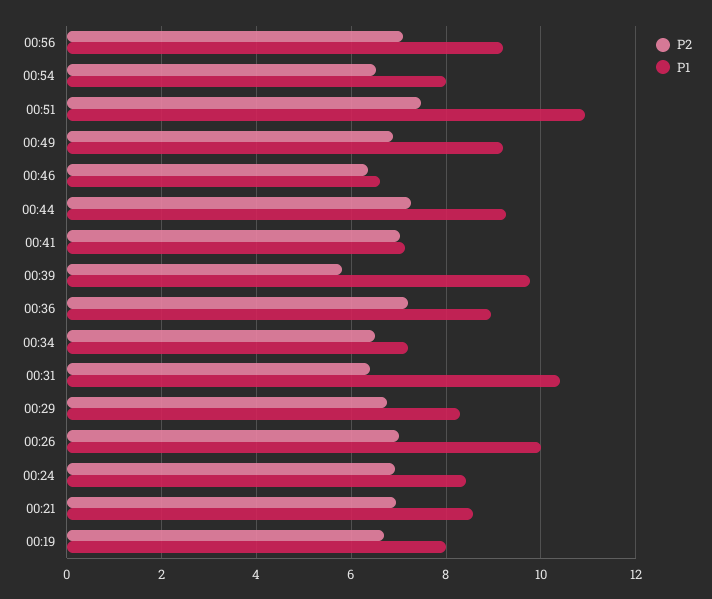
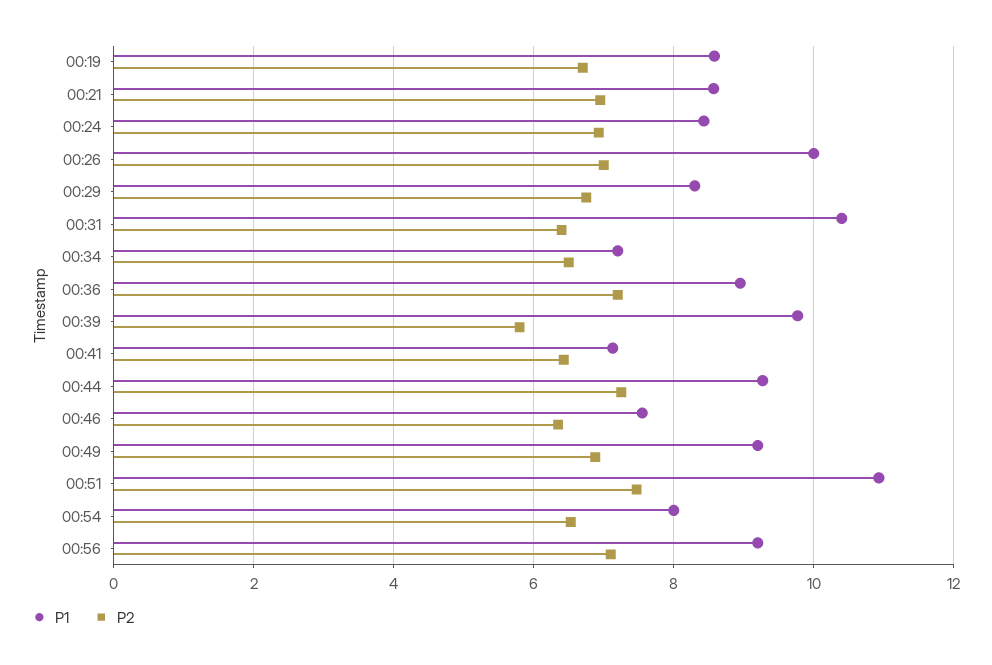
  {
    "P2": {
      "00:56": 7.2,
      "00:54": 6.6,
      "00:51": 7.4,
      "00:49": 6.8,
      "00:46": 6.4,
      "00:44": 7.2,
-     "00:41": 7,
+     "00:41": 6.4,
      "00:39": 5.8,
      "00:36": 7.2,
      "00:34": 6.6,
      "00:31": 6.4,
      "00:29": 6.8,
      "00:26": 7,
      "00:24": 7,
      "00:21": 7,
      "00:19": 6.8
    },
    "P1": {
      "00:56": 9.2,
      "00:54": 8,
      "00:51": 11,
      "00:49": 9.2,
-     "00:46": 6.6,
+     "00:46": 7.6,
      "00:44": 9.2,
      "00:41": 7.2,
      "00:39": 9.8,
      "00:36": 9,
      "00:34": 7.2,
      "00:31": 10.4,
      "00:29": 8.4,
      "00:26": 10,
      "00:24": 8.4,
      "00:21": 8.6,
-     "00:19": 8
+     "00:19": 8.6
    }
  }

